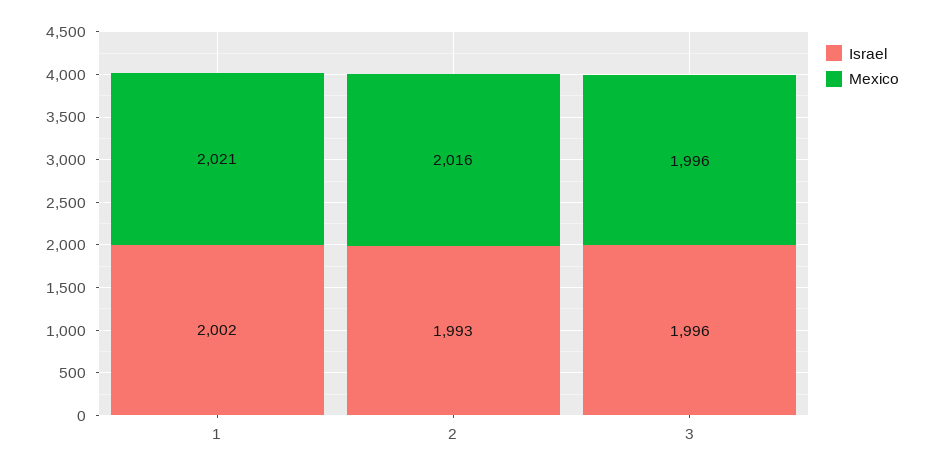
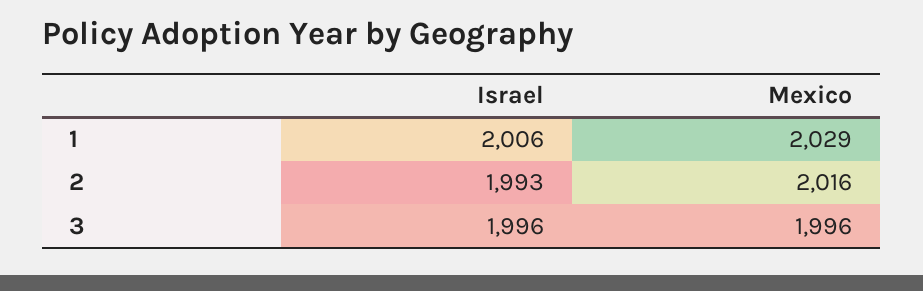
  {
    "Israel": {
-     "1": 2002,
+     "1": 2006,
      "2": 1993,
      "3": 1996
    },
    "Mexico": {
-     "1": 2021,
+     "1": 2029,
      "2": 2016,
      "3": 1996
    }
  }

